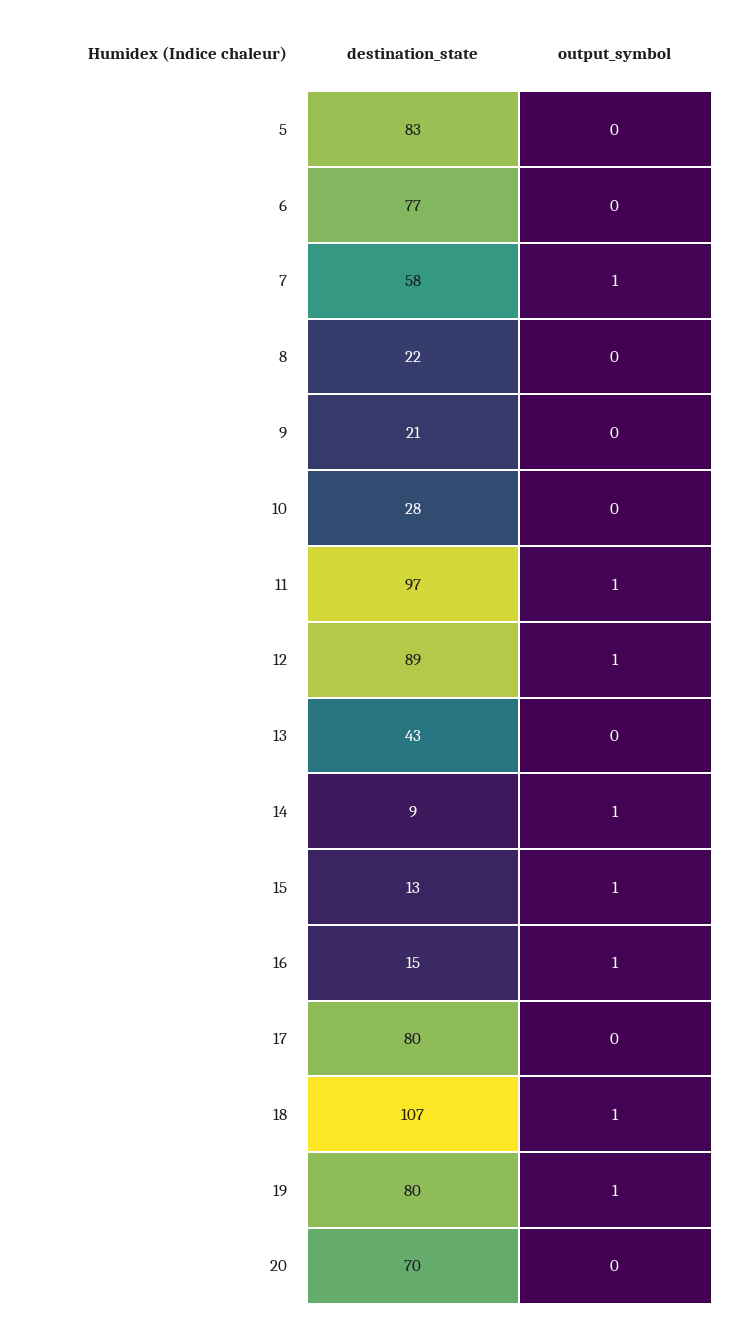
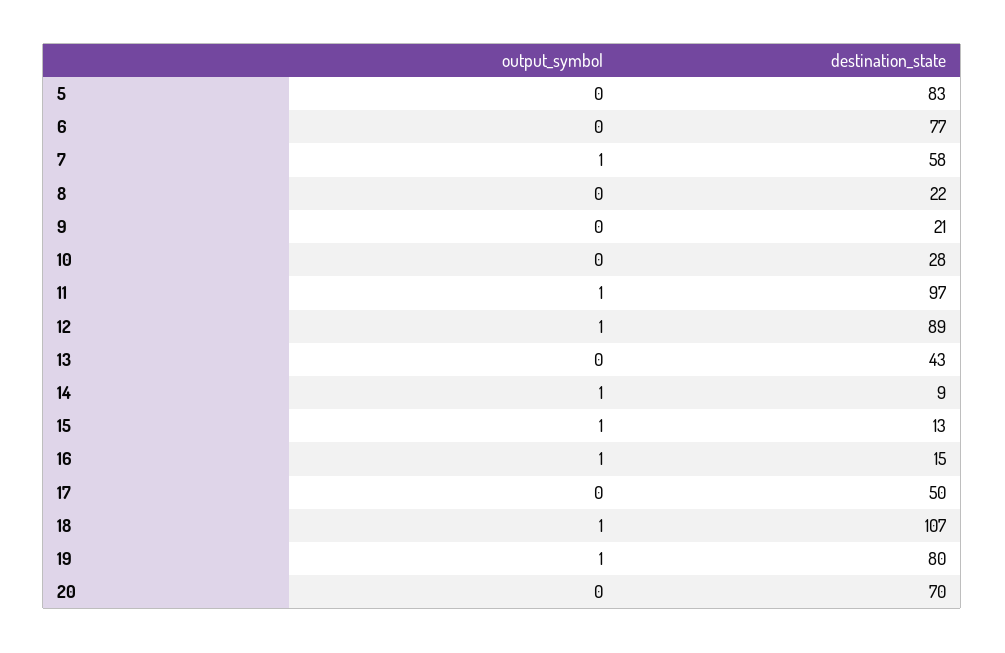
  {
    "destination_state": {
      "5": 83,
      "6": 77,
      "7": 58,
      "8": 22,
      "9": 21,
      "10": 28,
      "11": 97,
      "12": 89,
      "13": 43,
      "14": 9,
      "15": 13,
      "16": 15,
-     "17": 80,
+     "17": 50,
      "18": 107,
      "19": 80,
      "20": 70
    },
    "output_symbol": {
      "5": 0,
      "6": 0,
      "7": 1,
      "8": 0,
      "9": 0,
      "10": 0,
      "11": 1,
      "12": 1,
      "13": 0,
      "14": 1,
      "15": 1,
      "16": 1,
      "17": 0,
      "18": 1,
      "19": 1,
      "20": 0
    }
  }

